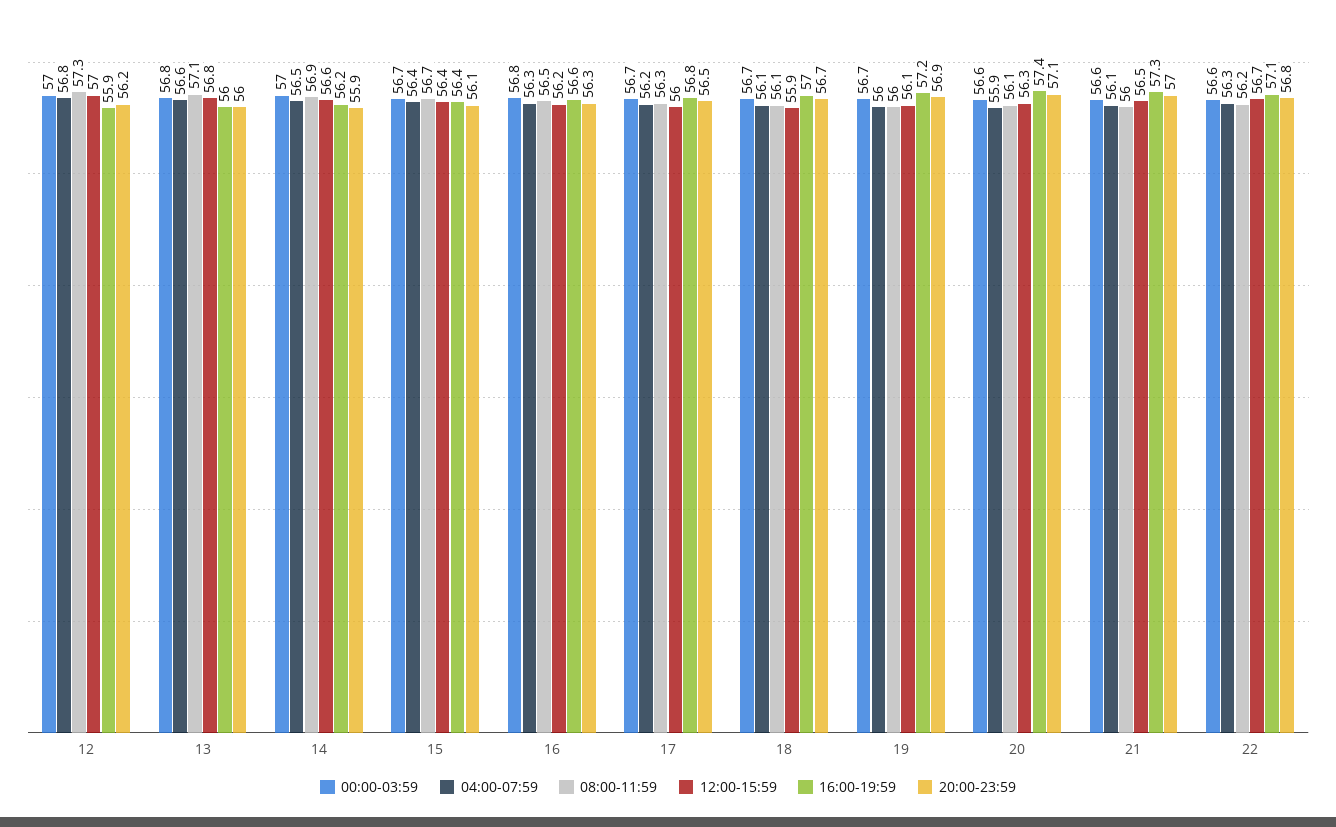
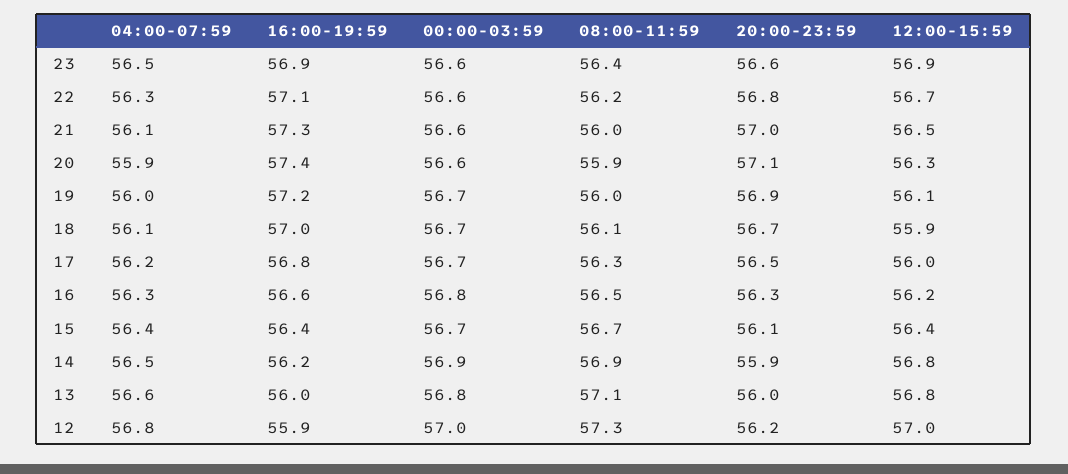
  {
    "00:00-03:59": {
      "12": 57,
      "13": 56.8,
-     "14": 57,
+     "14": 56.9,
      "15": 56.7,
      "16": 56.8,
      "17": 56.7,
      "18": 56.7,
      "19": 56.7,
      "20": 56.6,
      "21": 56.6,
-     "22": 56.6
+     "22": 56.6,
+     "23": 56.6
    },
    "04:00-07:59": {
      "12": 56.8,
      "13": 56.6,
      "14": 56.5,
      "15": 56.4,
      "16": 56.3,
      "17": 56.2,
      "18": 56.1,
      "19": 56,
      "20": 55.9,
      "21": 56.1,
-     "22": 56.3
+     "22": 56.3,
+     "23": 56.5
    },
    "08:00-11:59": {
      "12": 57.3,
      "13": 57.1,
      "14": 56.9,
      "15": 56.7,
      "16": 56.5,
      "17": 56.3,
      "18": 56.1,
      "19": 56,
-     "20": 56.1,
+     "20": 55.9,
      "21": 56,
-     "22": 56.2
+     "22": 56.2,
+     "23": 56.4
    },
    "12:00-15:59": {
      "12": 57,
      "13": 56.8,
-     "14": 56.6,
+     "14": 56.8,
      "15": 56.4,
      "16": 56.2,
      "17": 56,
      "18": 55.9,
      "19": 56.1,
      "20": 56.3,
      "21": 56.5,
-     "22": 56.7
+     "22": 56.7,
+     "23": 56.9
    },
    "16:00-19:59": {
      "12": 55.9,
      "13": 56,
      "14": 56.2,
      "15": 56.4,
      "16": 56.6,
      "17": 56.8,
      "18": 57,
      "19": 57.2,
      "20": 57.4,
      "21": 57.3,
-     "22": 57.1
+     "22": 57.1,
+     "23": 56.9
    },
    "20:00-23:59": {
      "12": 56.2,
      "13": 56,
      "14": 55.9,
      "15": 56.1,
      "16": 56.3,
      "17": 56.5,
      "18": 56.7,
      "19": 56.9,
      "20": 57.1,
      "21": 57,
-     "22": 56.8
+     "22": 56.8,
+     "23": 56.6
    }
  }

